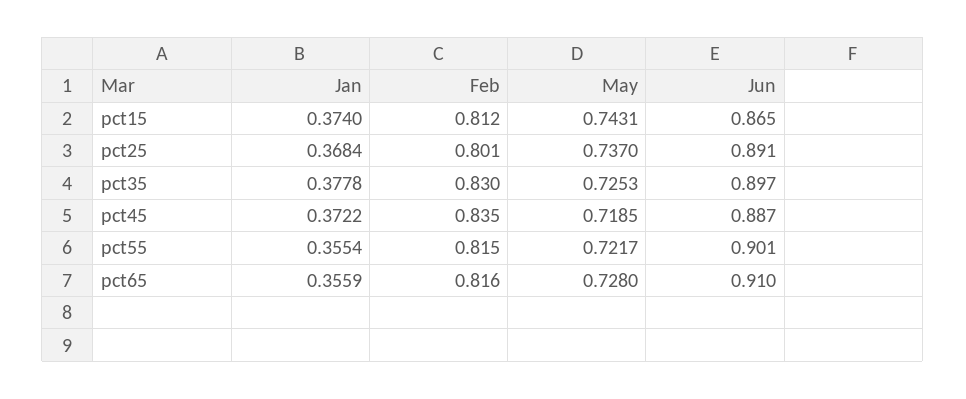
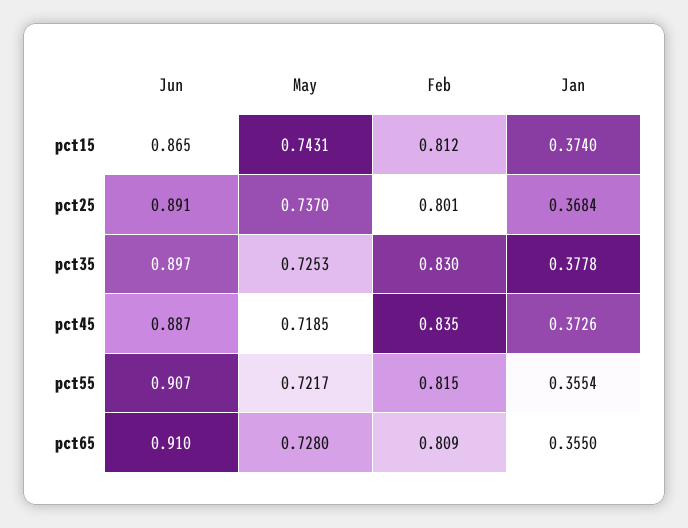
  {
    "Jan": {
      "pct15": 0.374,
      "pct25": 0.3684,
      "pct35": 0.3778,
-     "pct45": 0.3722,
+     "pct45": 0.3726,
      "pct55": 0.3554,
-     "pct65": 0.3559
+     "pct65": 0.355
    },
    "Feb": {
      "pct15": 0.812,
      "pct25": 0.801,
      "pct35": 0.83,
      "pct45": 0.835,
      "pct55": 0.815,
-     "pct65": 0.816
+     "pct65": 0.809
    },
    "May": {
      "pct15": 0.7431,
      "pct25": 0.737,
      "pct35": 0.7253,
      "pct45": 0.7185,
      "pct55": 0.7217,
      "pct65": 0.728
    },
    "Jun": {
      "pct15": 0.865,
      "pct25": 0.891,
      "pct35": 0.897,
      "pct45": 0.887,
-     "pct55": 0.901,
+     "pct55": 0.907,
      "pct65": 0.91
    }
  }

